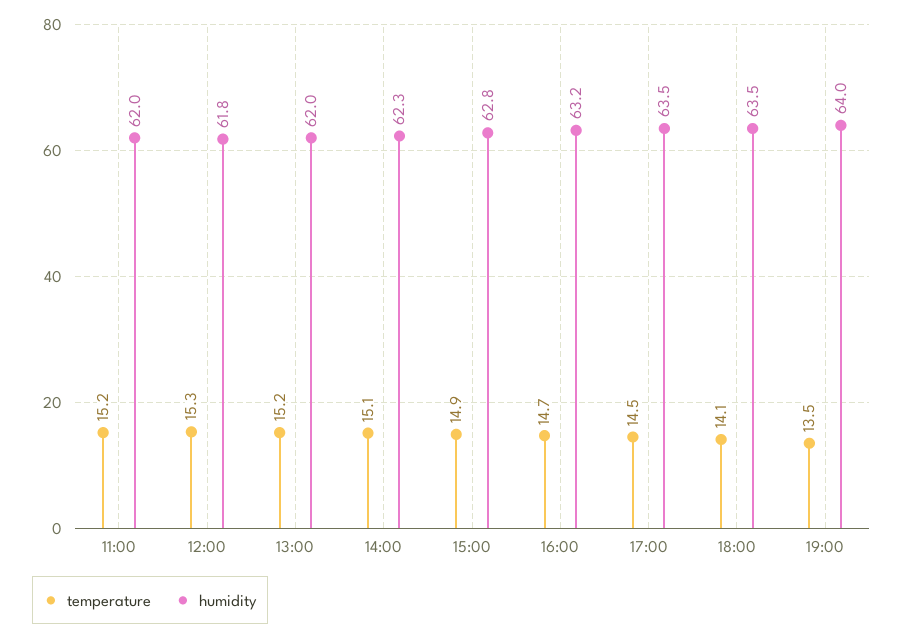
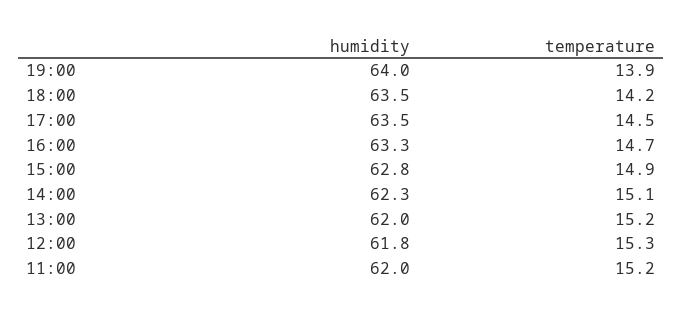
  {
    "temperature": {
      "11:00": 15.2,
      "12:00": 15.3,
      "13:00": 15.2,
      "14:00": 15.1,
      "15:00": 14.9,
      "16:00": 14.7,
      "17:00": 14.5,
-     "18:00": 14.1,
+     "18:00": 14.2,
-     "19:00": 13.5
+     "19:00": 13.9
    },
    "humidity": {
      "11:00": 62,
      "12:00": 61.8,
      "13:00": 62,
      "14:00": 62.3,
      "15:00": 62.8,
-     "16:00": 63.2,
+     "16:00": 63.3,
      "17:00": 63.5,
      "18:00": 63.5,
      "19:00": 64
    }
  }

